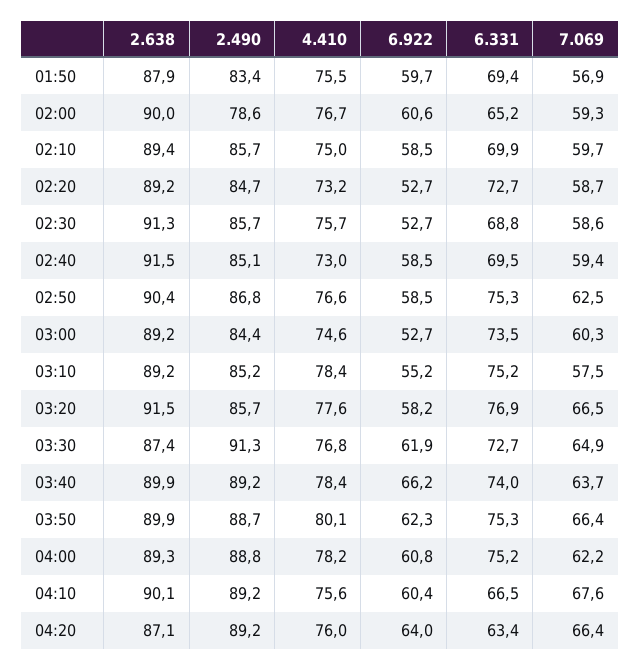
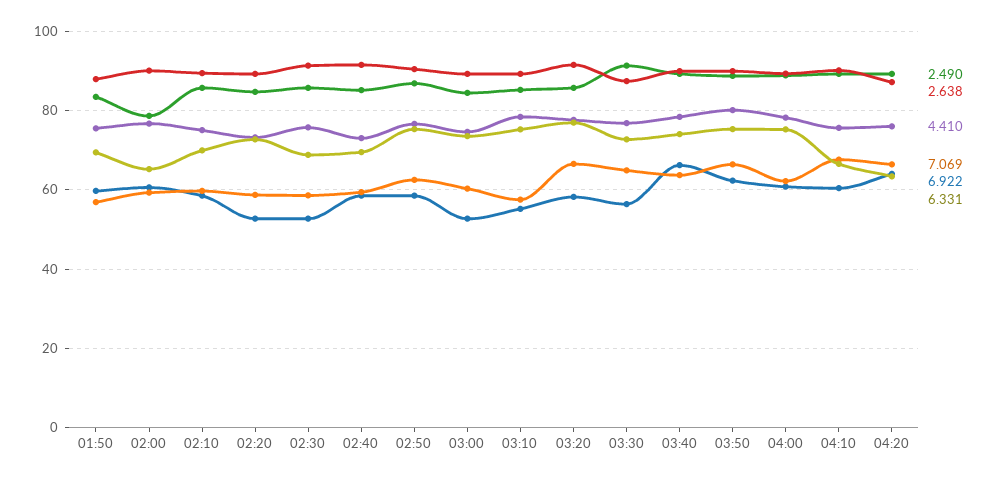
  {
    "2.638": {
      "01:50": 87.9,
      "02:00": 90,
      "02:10": 89.4,
      "02:20": 89.2,
      "02:30": 91.3,
      "02:40": 91.5,
      "02:50": 90.4,
      "03:00": 89.2,
      "03:10": 89.2,
      "03:20": 91.5,
      "03:30": 87.4,
      "03:40": 89.9,
      "03:50": 89.9,
      "04:00": 89.3,
      "04:10": 90.1,
      "04:20": 87.1
    },
    "2.490": {
      "01:50": 83.4,
      "02:00": 78.6,
      "02:10": 85.7,
      "02:20": 84.7,
      "02:30": 85.7,
      "02:40": 85.1,
      "02:50": 86.8,
      "03:00": 84.4,
      "03:10": 85.2,
      "03:20": 85.7,
      "03:30": 91.3,
      "03:40": 89.2,
      "03:50": 88.7,
      "04:00": 88.8,
      "04:10": 89.2,
      "04:20": 89.2
    },
    "4.410": {
      "01:50": 75.5,
      "02:00": 76.7,
      "02:10": 75,
      "02:20": 73.2,
      "02:30": 75.7,
      "02:40": 73,
      "02:50": 76.6,
      "03:00": 74.6,
      "03:10": 78.4,
      "03:20": 77.6,
      "03:30": 76.8,
      "03:40": 78.4,
      "03:50": 80.1,
      "04:00": 78.2,
      "04:10": 75.6,
      "04:20": 76
    },
    "6.922": {
      "01:50": 59.7,
      "02:00": 60.6,
      "02:10": 58.5,
      "02:20": 52.7,
      "02:30": 52.7,
      "02:40": 58.5,
      "02:50": 58.5,
      "03:00": 52.7,
      "03:10": 55.2,
      "03:20": 58.2,
-     "03:30": 61.9,
+     "03:30": 56,
      "03:40": 66.2,
      "03:50": 62.3,
      "04:00": 60.8,
      "04:10": 60.4,
      "04:20": 64
    },
    "6.331": {
      "01:50": 69.4,
      "02:00": 65.2,
      "02:10": 69.9,
      "02:20": 72.7,
      "02:30": 68.8,
      "02:40": 69.5,
      "02:50": 75.3,
      "03:00": 73.5,
      "03:10": 75.2,
      "03:20": 76.9,
      "03:30": 72.7,
      "03:40": 74,
      "03:50": 75.3,
      "04:00": 75.2,
      "04:10": 66.5,
      "04:20": 63.4
    },
    "7.069": {
      "01:50": 56.9,
      "02:00": 59.3,
      "02:10": 59.7,
      "02:20": 58.7,
      "02:30": 58.6,
      "02:40": 59.4,
      "02:50": 62.5,
      "03:00": 60.3,
      "03:10": 57.5,
      "03:20": 66.5,
      "03:30": 64.9,
      "03:40": 63.7,
      "03:50": 66.4,
      "04:00": 62.2,
      "04:10": 67.6,
      "04:20": 66.4
    }
  }

